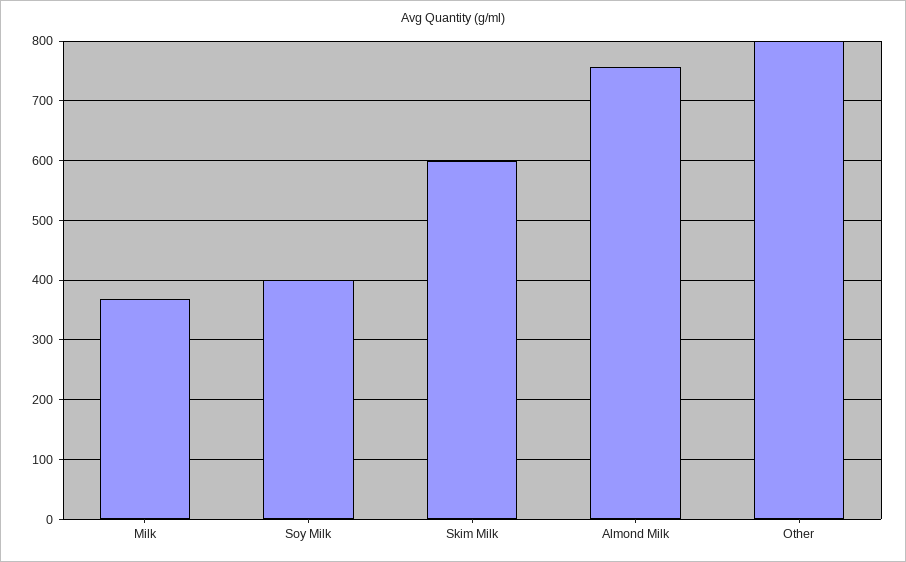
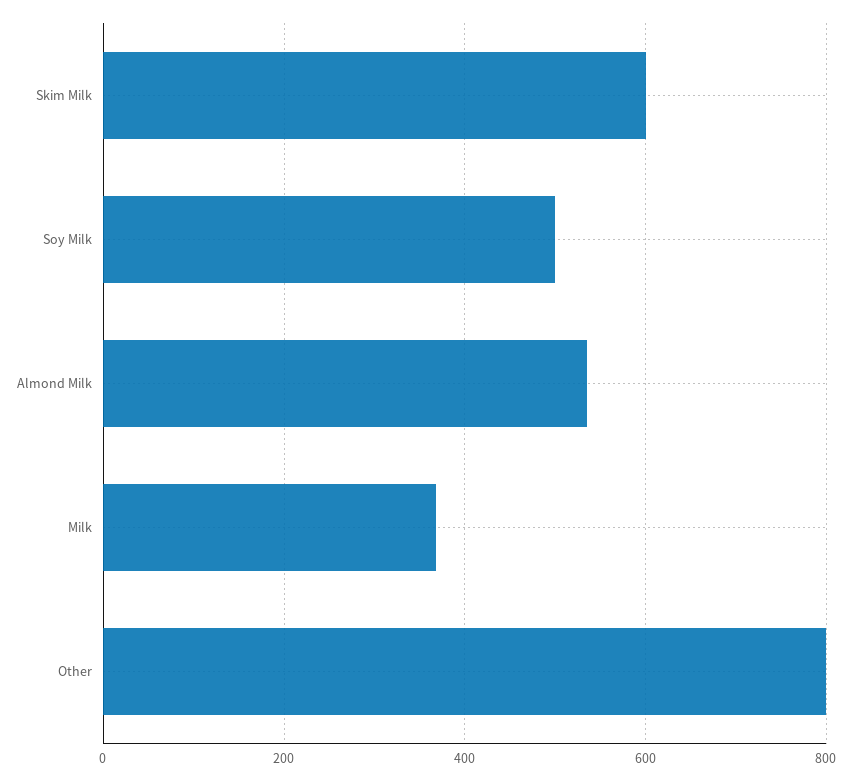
  {
    "Milk": 360,
-   "Soy Milk": 400,
+   "Soy Milk": 500,
    "Skim Milk": 600,
-   "Almond Milk": 760,
+   "Almond Milk": 540,
    "Other": 800
  }

